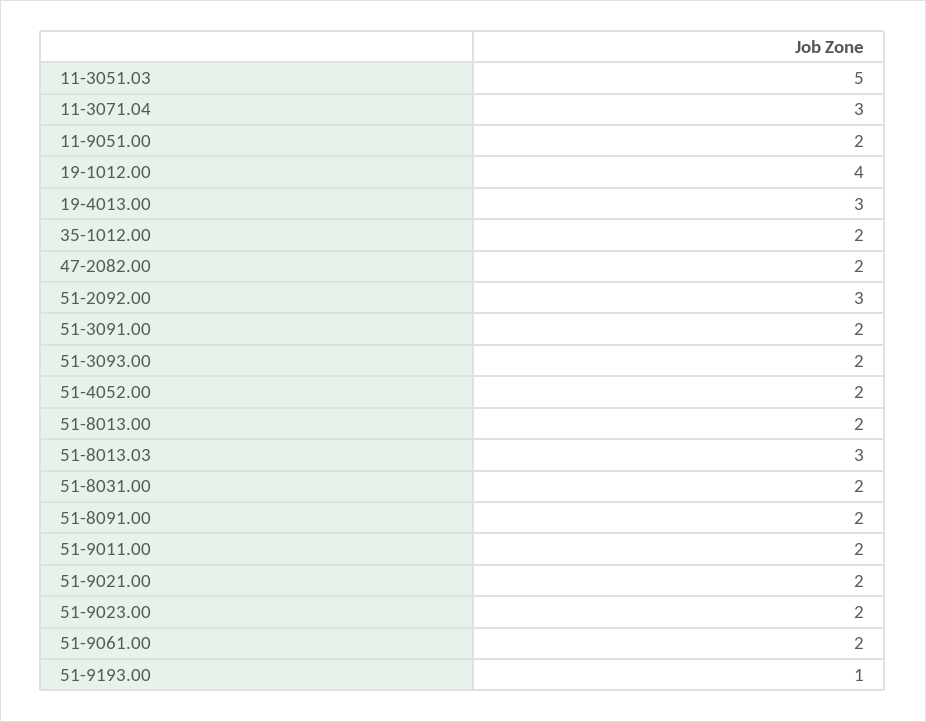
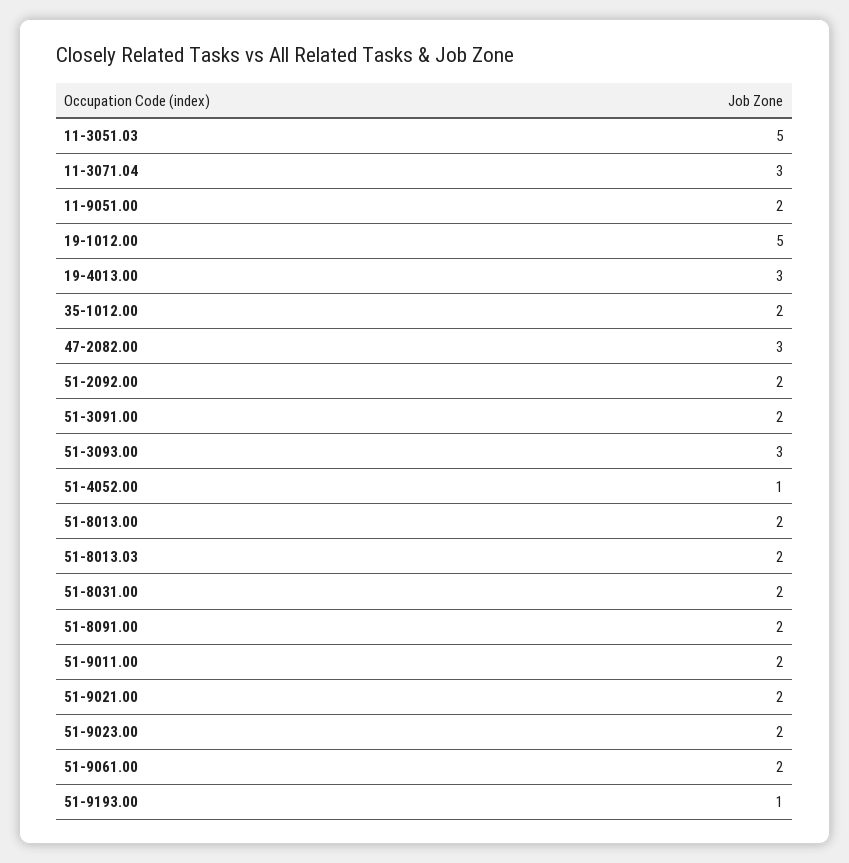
  {
    "11-3051.03": 5,
    "11-3071.04": 3,
    "11-9051.00": 2,
-   "19-1012.00": 4,
+   "19-1012.00": 5,
    "19-4013.00": 3,
    "35-1012.00": 2,
-   "47-2082.00": 2,
+   "47-2082.00": 3,
-   "51-2092.00": 3,
+   "51-2092.00": 2,
    "51-3091.00": 2,
-   "51-3093.00": 2,
+   "51-3093.00": 3,
-   "51-4052.00": 2,
+   "51-4052.00": 1,
    "51-8013.00": 2,
-   "51-8013.03": 3,
+   "51-8013.03": 2,
    "51-8031.00": 2,
    "51-8091.00": 2,
    "51-9011.00": 2,
    "51-9021.00": 2,
    "51-9023.00": 2,
    "51-9061.00": 2,
    "51-9193.00": 1
  }

